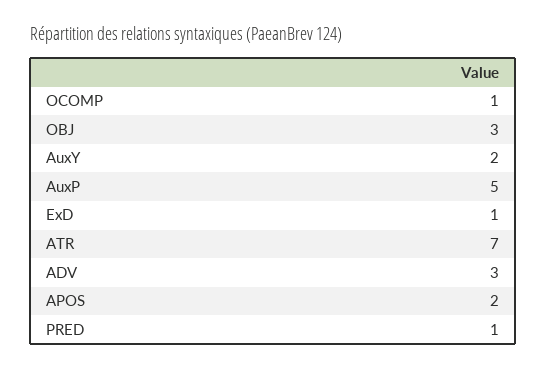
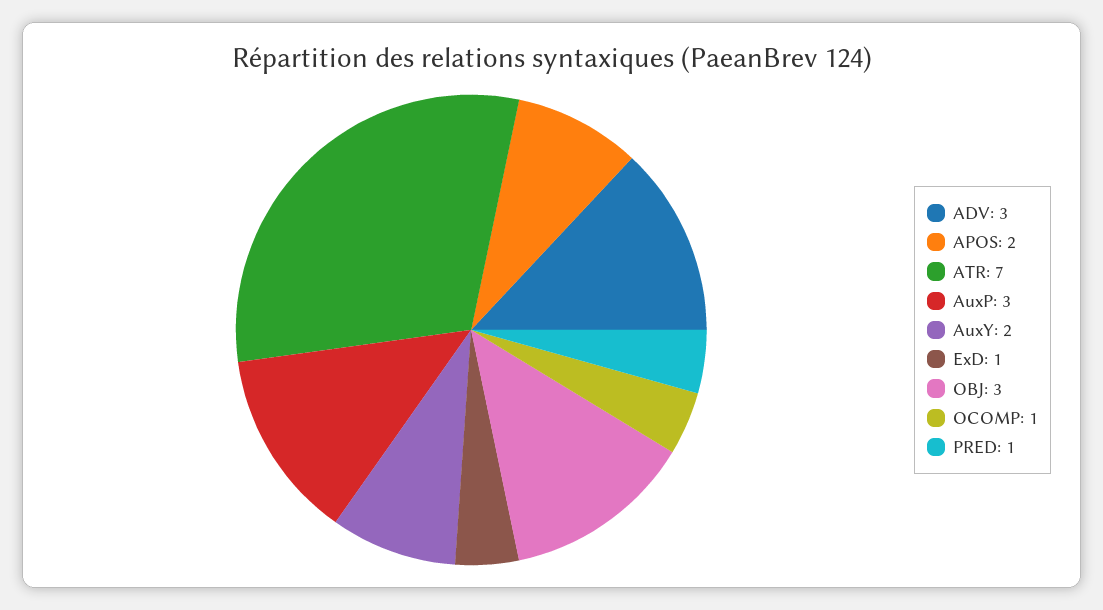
  {
    "OCOMP": 1,
    "OBJ": 3,
    "AuxY": 2,
-   "AuxP": 5,
+   "AuxP": 3,
    "ExD": 1,
    "ATR": 7,
    "ADV": 3,
    "APOS": 2,
    "PRED": 1
  }

